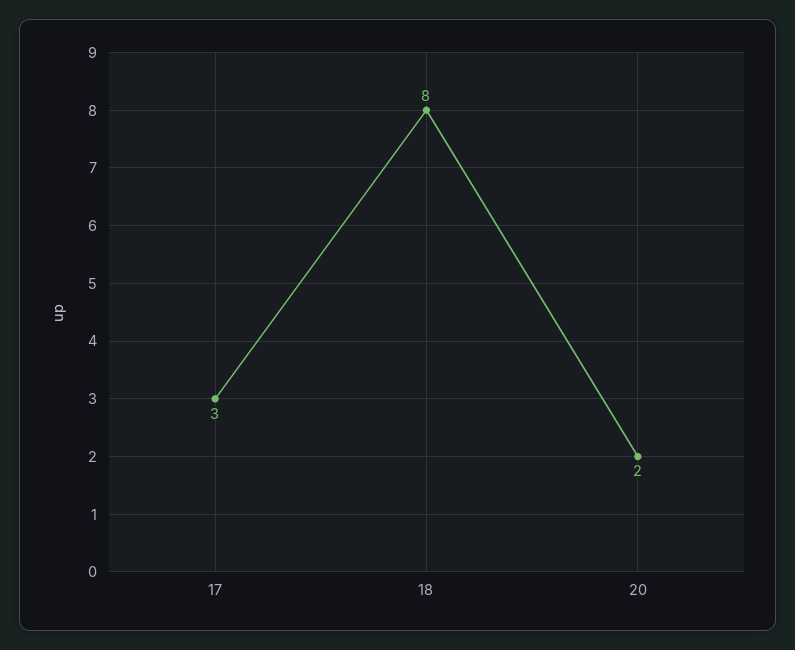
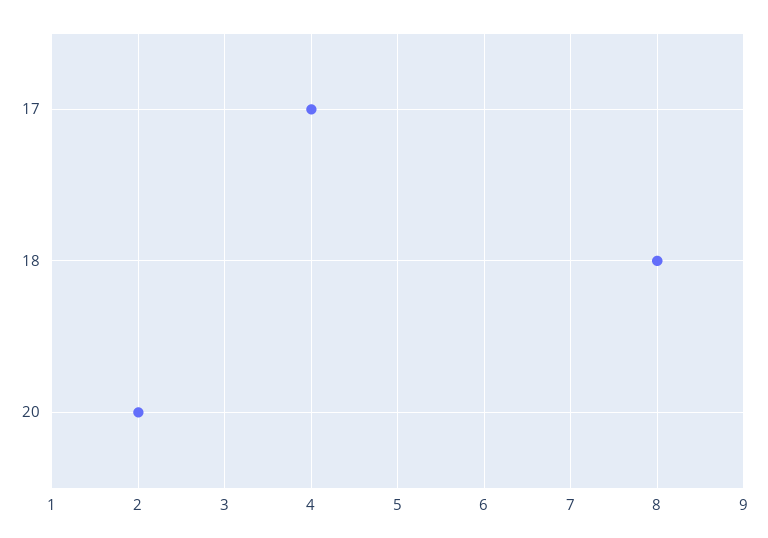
  {
-   "17": 3,
+   "17": 4,
    "18": 8,
    "20": 2
  }

